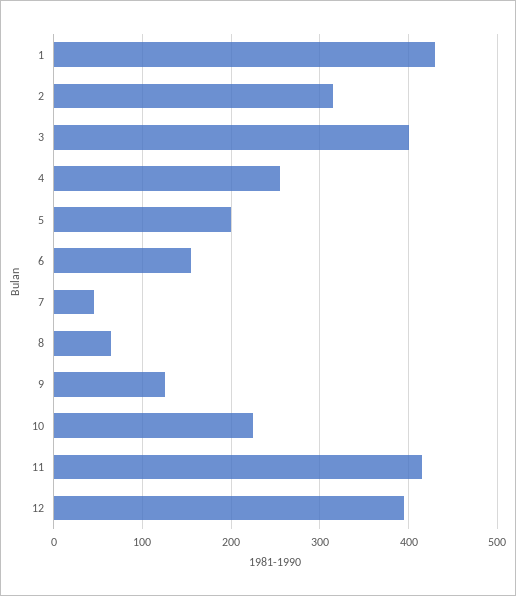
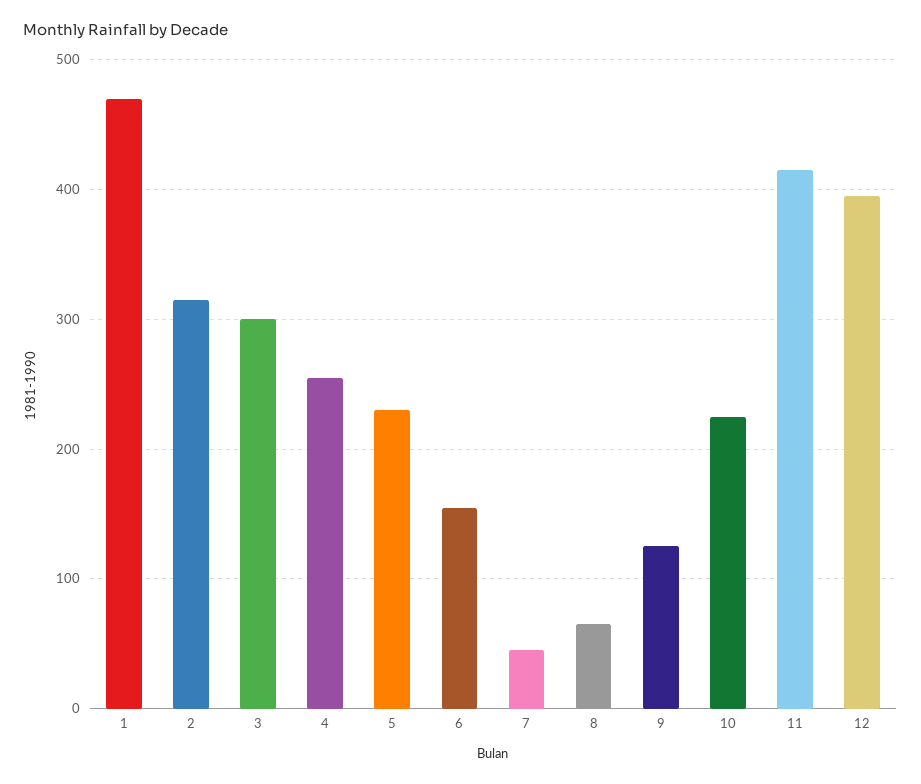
  {
-   "1": 430,
+   "1": 470,
    "2": 320,
-   "3": 400,
+   "3": 300,
    "4": 260,
-   "5": 200,
+   "5": 230,
    "6": 160,
    "7": 50,
    "8": 70,
    "9": 130,
    "10": 230,
    "11": 420,
    "12": 400
  }

